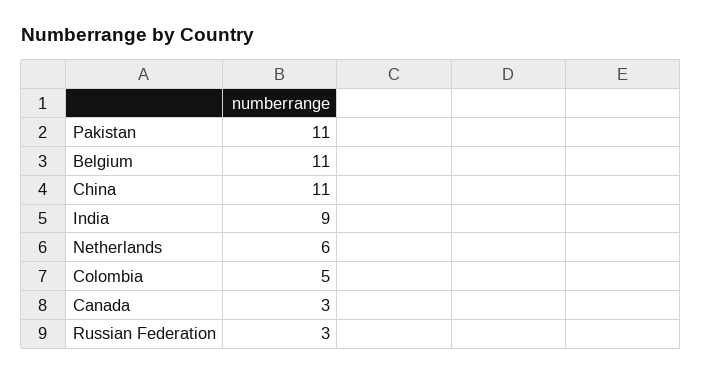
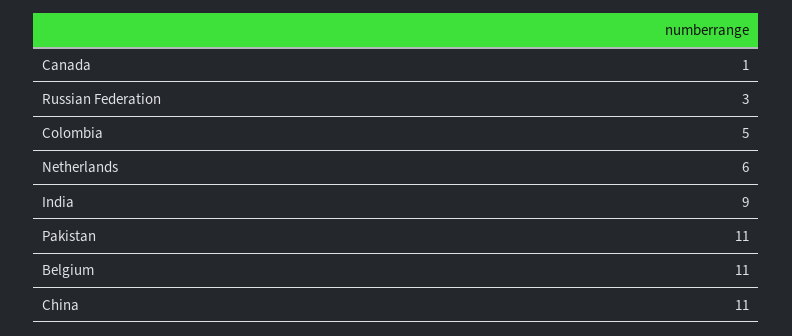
  {
    "Pakistan": 11,
    "Belgium": 11,
    "China": 11,
    "India": 9,
    "Netherlands": 6,
    "Colombia": 5,
-   "Canada": 3,
+   "Canada": 1,
    "Russian Federation": 3
  }

